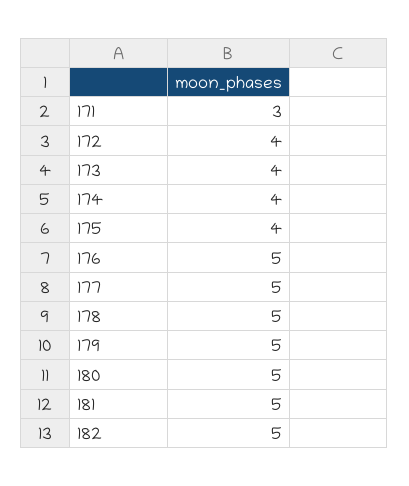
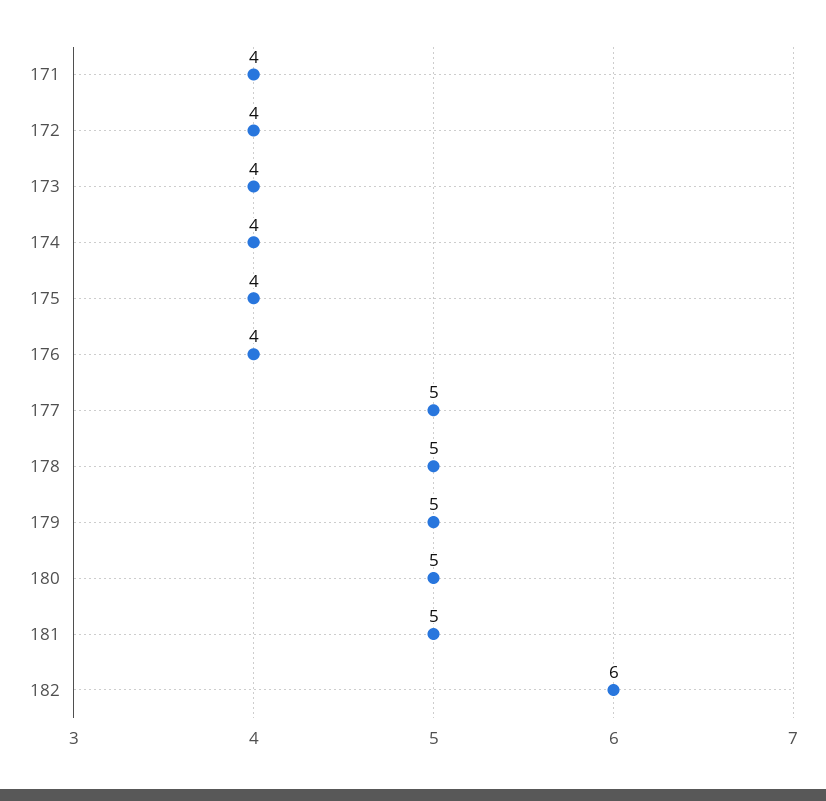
  {
-   "171": 3,
+   "171": 4,
    "172": 4,
    "173": 4,
    "174": 4,
    "175": 4,
-   "176": 5,
+   "176": 4,
    "177": 5,
    "178": 5,
    "179": 5,
    "180": 5,
    "181": 5,
-   "182": 5
+   "182": 6
  }

